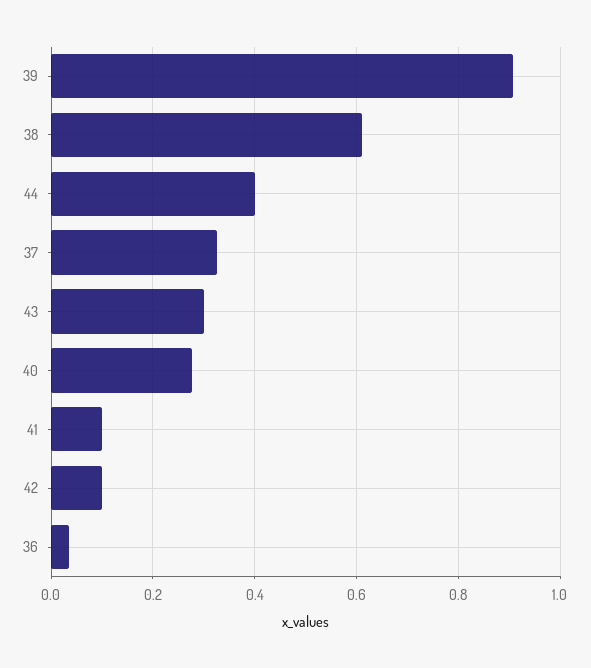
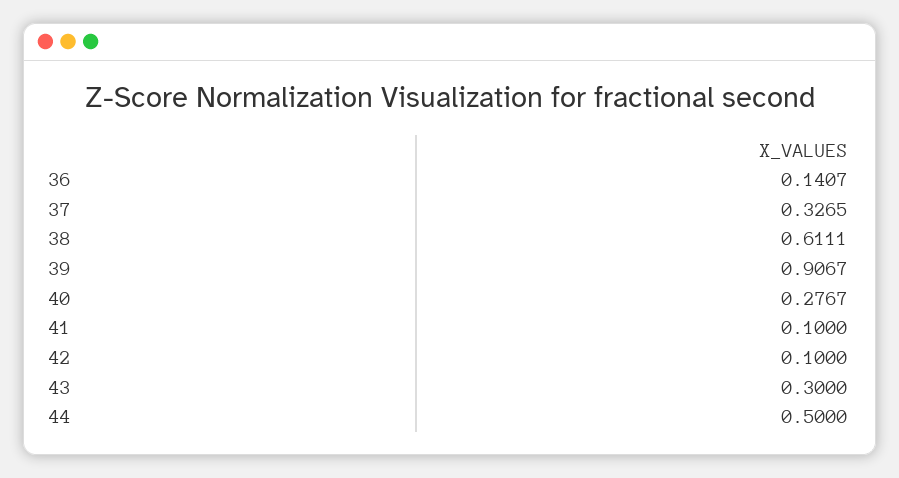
  {
    "39": 0.9067,
    "38": 0.6111,
-   "44": 0.4,
+   "44": 0.5,
    "37": 0.3265,
    "43": 0.3,
    "40": 0.2767,
    "41": 0.1,
    "42": 0.1,
-   "36": 0.04
+   "36": 0.1407
  }

